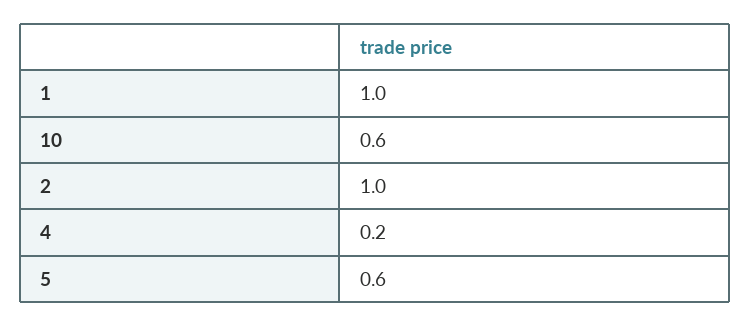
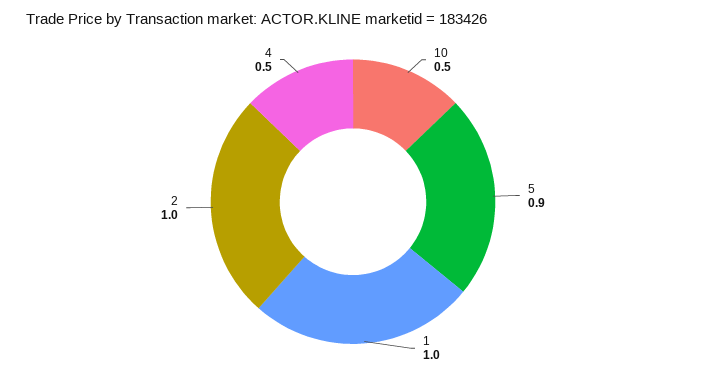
  {
    "1": 1,
-   "10": 0.6,
+   "10": 0.5,
    "2": 1,
-   "4": 0.2,
+   "4": 0.5,
-   "5": 0.6
+   "5": 0.9
  }

